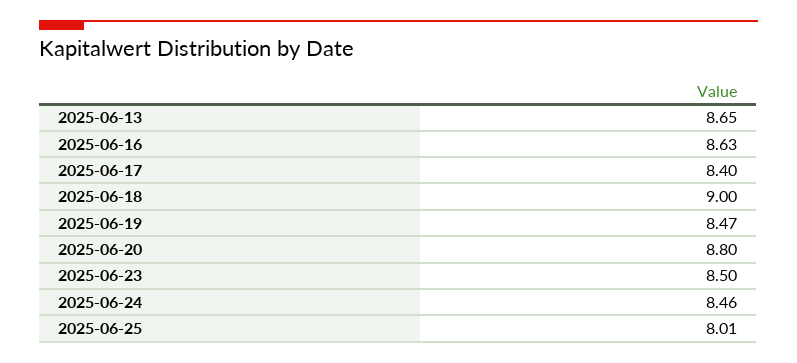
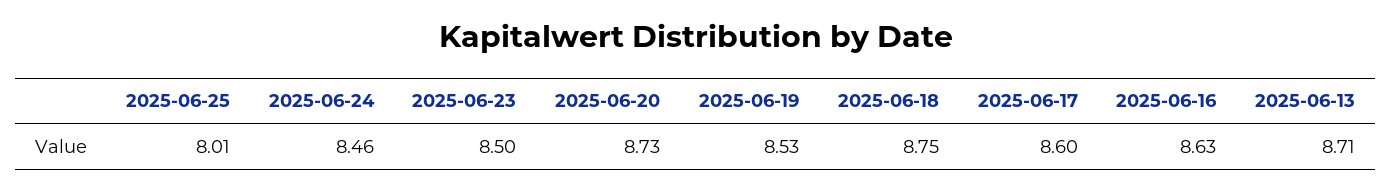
  {
-   "2025-06-13": 8.65,
+   "2025-06-13": 8.71,
    "2025-06-16": 8.63,
-   "2025-06-17": 8.4,
+   "2025-06-17": 8.6,
-   "2025-06-18": 9,
+   "2025-06-18": 8.75,
-   "2025-06-19": 8.47,
+   "2025-06-19": 8.53,
-   "2025-06-20": 8.8,
+   "2025-06-20": 8.73,
    "2025-06-23": 8.5,
    "2025-06-24": 8.46,
    "2025-06-25": 8.01
  }

